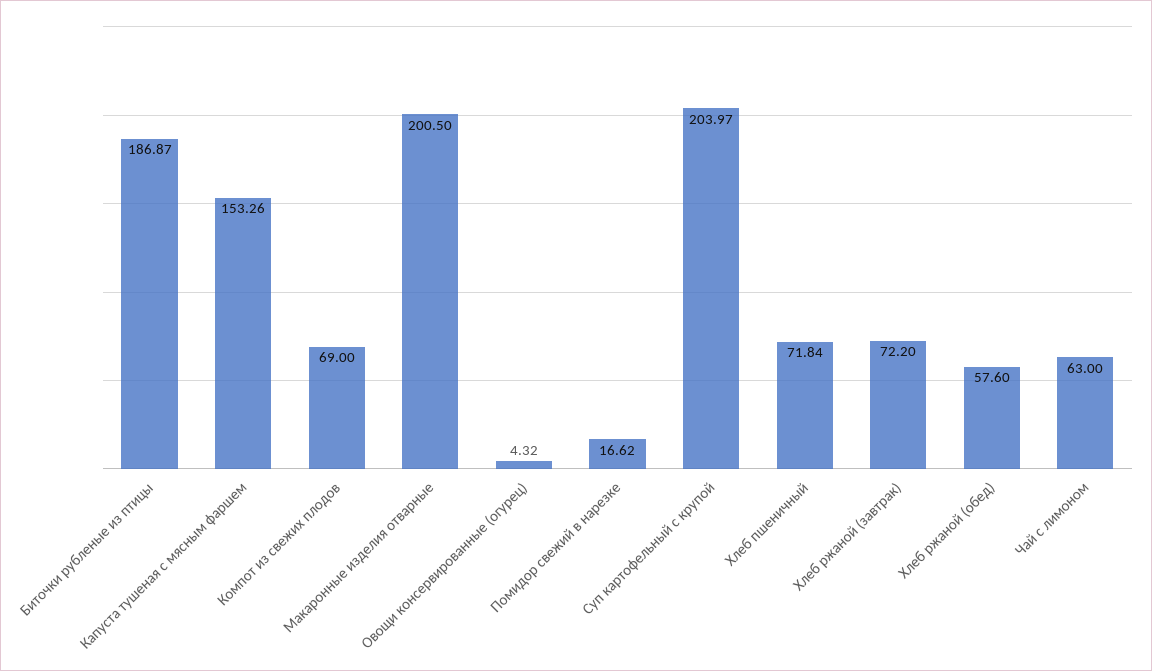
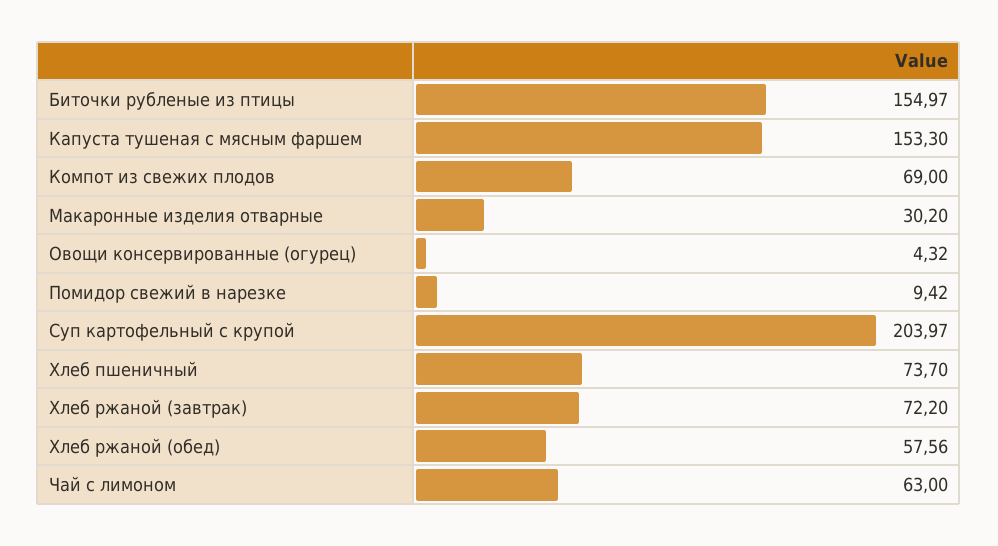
  {
-   "Биточки рубленые из птицы": 186.87,
+   "Биточки рубленые из птицы": 154.97,
-   "Капуста тушеная с мясным фаршем": 153.26,
+   "Капуста тушеная с мясным фаршем": 153.3,
    "Компот из свежих плодов": 69,
-   "Макаронные изделия отварные": 200.5,
+   "Макаронные изделия отварные": 30.2,
    "Овощи консервированные (огурец)": 4.32,
-   "Помидор свежий в нарезке": 16.62,
+   "Помидор свежий в нарезке": 9.42,
    "Суп картофельный с крупой": 203.97,
-   "Хлеб пшеничный": 71.84,
+   "Хлеб пшеничный": 73.7,
    "Хлеб ржаной (завтрак)": 72.2,
-   "Хлеб ржаной (обед)": 57.6,
+   "Хлеб ржаной (обед)": 57.56,
    "Чай с лимоном": 63
  }

